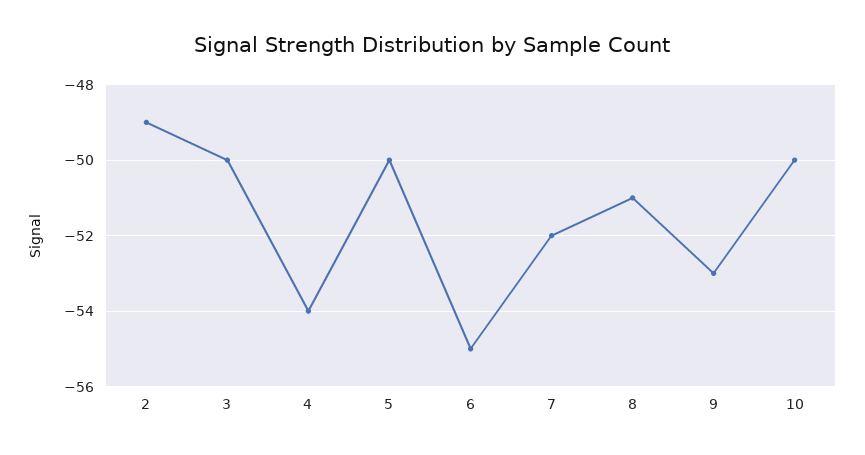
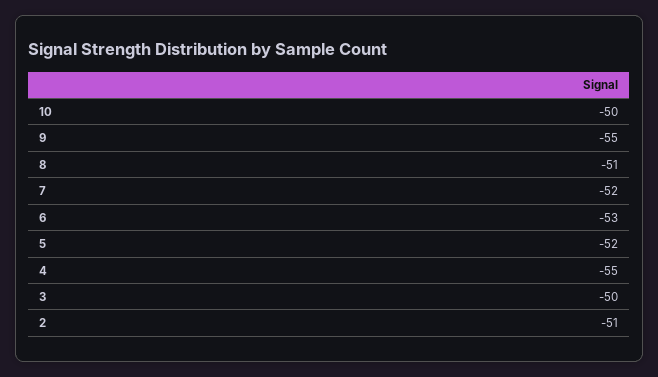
  {
-   "2": -49,
+   "2": -51,
    "3": -50,
-   "4": -54,
+   "4": -55,
-   "5": -50,
+   "5": -52,
-   "6": -55,
+   "6": -53,
    "7": -52,
    "8": -51,
-   "9": -53,
+   "9": -55,
    "10": -50
  }

